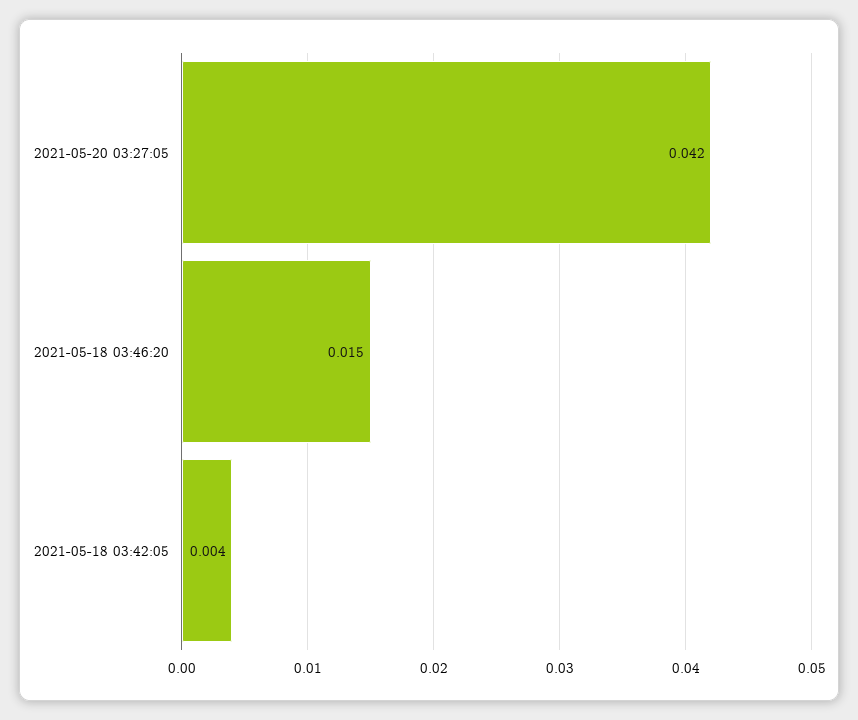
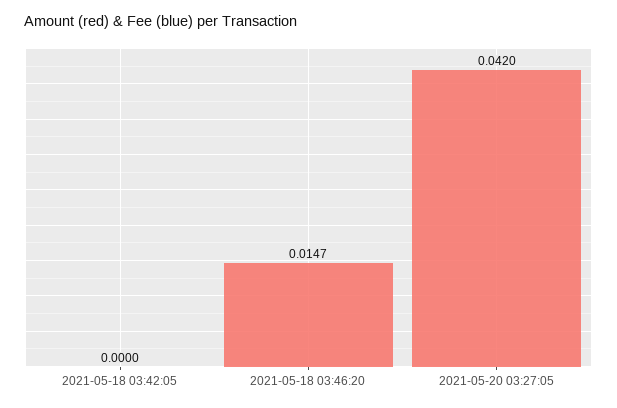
  {
    "2021-05-20 03:27:05": 0.042,
    "2021-05-18 03:46:20": 0.0147,
-   "2021-05-18 03:42:05": 0.004
+   "2021-05-18 03:42:05": 0
  }

